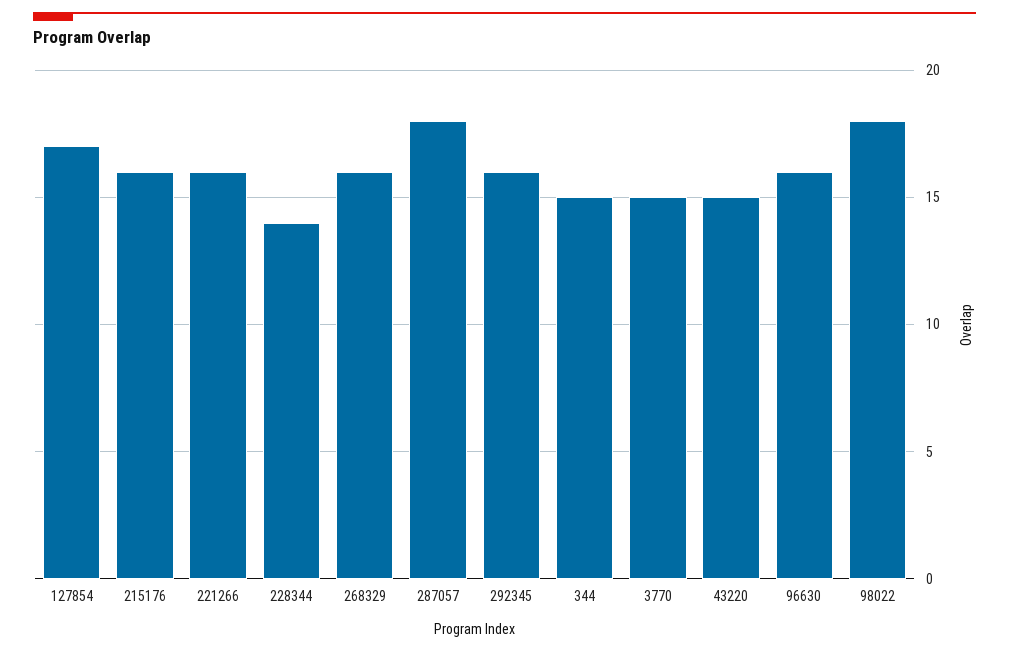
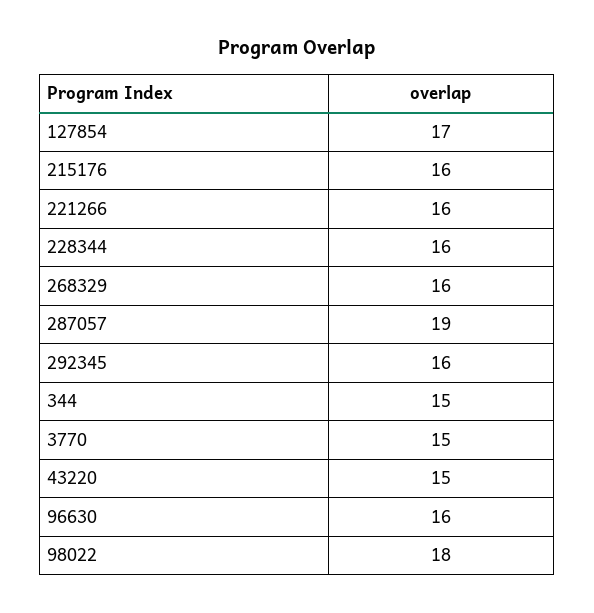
  {
    "127854": 17,
    "215176": 16,
    "221266": 16,
-   "228344": 14,
+   "228344": 16,
    "268329": 16,
-   "287057": 18,
+   "287057": 19,
    "292345": 16,
    "344": 15,
    "3770": 15,
    "43220": 15,
    "96630": 16,
    "98022": 18
  }

